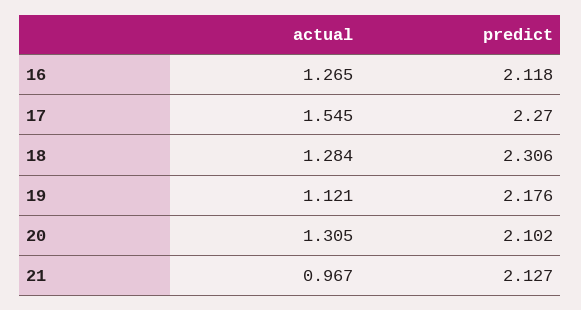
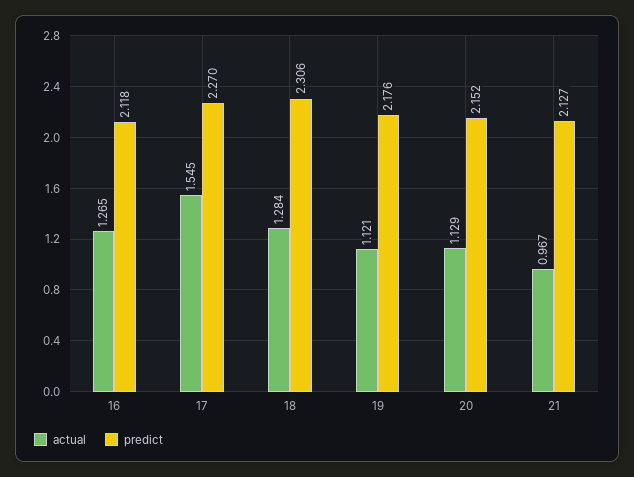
  {
    "actual": {
      "16": 1.265,
      "17": 1.545,
      "18": 1.284,
      "19": 1.121,
-     "20": 1.305,
+     "20": 1.129,
      "21": 0.967
    },
    "predict": {
      "16": 2.118,
      "17": 2.27,
      "18": 2.306,
      "19": 2.176,
-     "20": 2.102,
+     "20": 2.152,
      "21": 2.127
    }
  }

